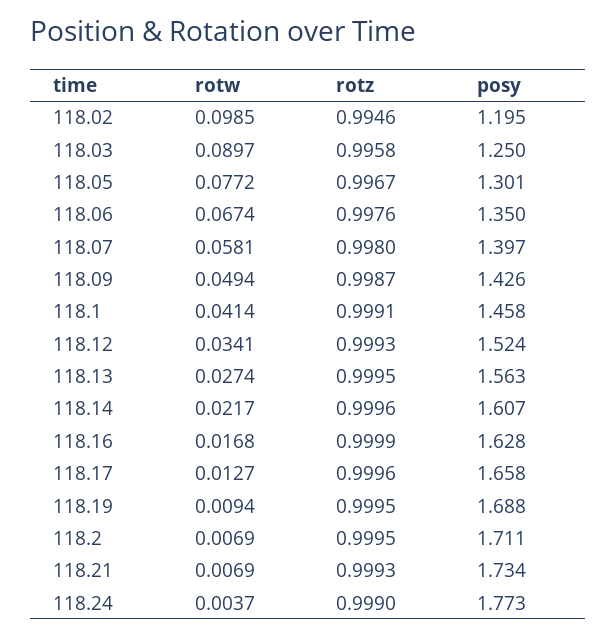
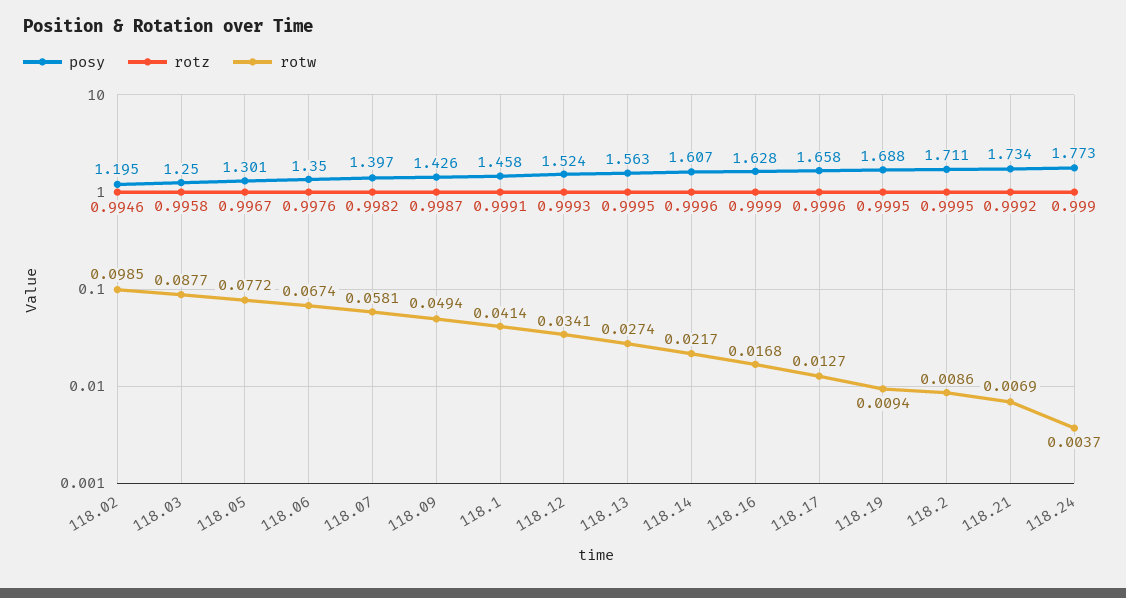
  {
    "rotw": {
      "118.02": 0.0985,
-     "118.03": 0.0897,
+     "118.03": 0.0877,
      "118.05": 0.0772,
      "118.06": 0.0674,
      "118.07": 0.0581,
      "118.09": 0.0494,
      "118.1": 0.0414,
      "118.12": 0.0341,
      "118.13": 0.0274,
      "118.14": 0.0217,
      "118.16": 0.0168,
      "118.17": 0.0127,
      "118.19": 0.0094,
-     "118.2": 0.0069,
+     "118.2": 0.0086,
      "118.21": 0.0069,
      "118.24": 0.0037
    },
    "rotz": {
      "118.02": 0.9946,
      "118.03": 0.9958,
      "118.05": 0.9967,
      "118.06": 0.9976,
-     "118.07": 0.998,
+     "118.07": 0.9982,
      "118.09": 0.9987,
      "118.1": 0.9991,
      "118.12": 0.9993,
      "118.13": 0.9995,
      "118.14": 0.9996,
      "118.16": 0.9999,
      "118.17": 0.9996,
      "118.19": 0.9995,
      "118.2": 0.9995,
-     "118.21": 0.9993,
+     "118.21": 0.9992,
      "118.24": 0.999
    },
    "posy": {
      "118.02": 1.195,
      "118.03": 1.25,
      "118.05": 1.301,
      "118.06": 1.35,
      "118.07": 1.397,
      "118.09": 1.426,
      "118.1": 1.458,
      "118.12": 1.524,
      "118.13": 1.563,
      "118.14": 1.607,
      "118.16": 1.628,
      "118.17": 1.658,
      "118.19": 1.688,
      "118.2": 1.711,
      "118.21": 1.734,
      "118.24": 1.773
    }
  }

